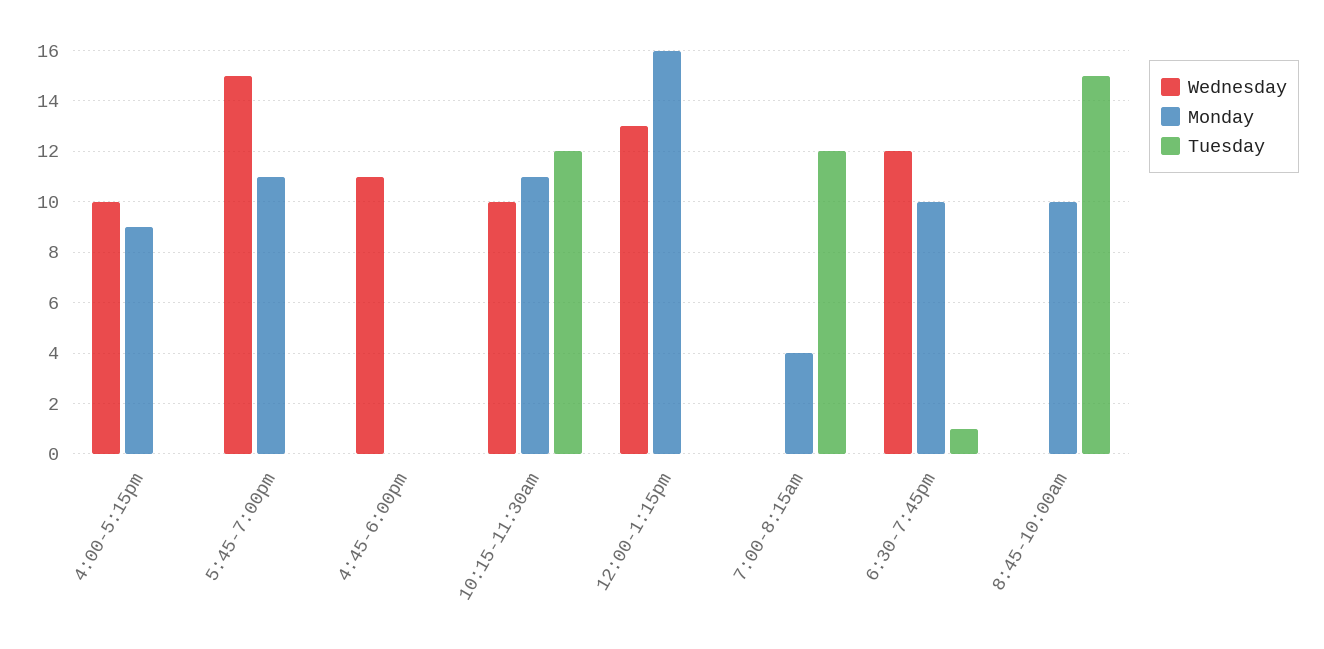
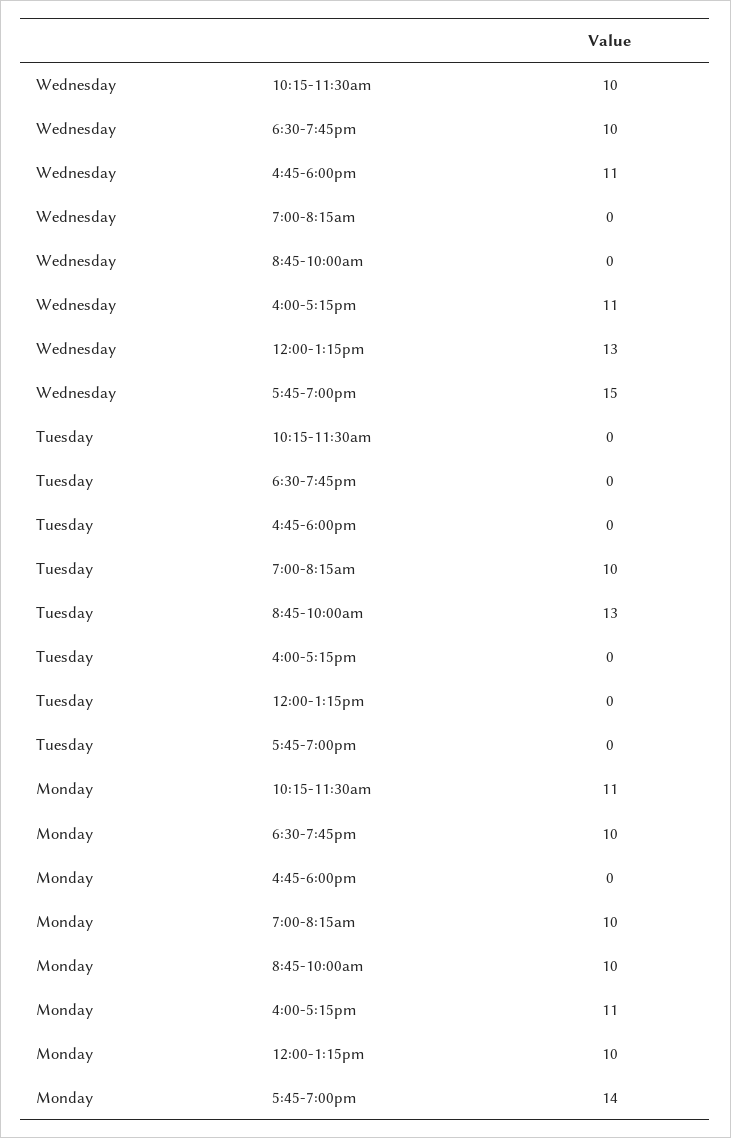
  {
    "Wednesday": {
-     "4:00-5:15pm": 10,
+     "4:00-5:15pm": 11,
      "5:45-7:00pm": 15,
      "4:45-6:00pm": 11,
      "10:15-11:30am": 10,
      "12:00-1:15pm": 13,
      "7:00-8:15am": 0,
-     "6:30-7:45pm": 12,
+     "6:30-7:45pm": 10,
      "8:45-10:00am": 0
    },
    "Monday": {
-     "4:00-5:15pm": 9,
+     "4:00-5:15pm": 11,
-     "5:45-7:00pm": 11,
+     "5:45-7:00pm": 14,
      "4:45-6:00pm": 0,
      "10:15-11:30am": 11,
-     "12:00-1:15pm": 16,
+     "12:00-1:15pm": 10,
-     "7:00-8:15am": 4,
+     "7:00-8:15am": 10,
      "6:30-7:45pm": 10,
      "8:45-10:00am": 10
    },
    "Tuesday": {
      "4:00-5:15pm": 0,
      "5:45-7:00pm": 0,
      "4:45-6:00pm": 0,
-     "10:15-11:30am": 12,
+     "10:15-11:30am": 0,
      "12:00-1:15pm": 0,
-     "7:00-8:15am": 12,
+     "7:00-8:15am": 10,
-     "6:30-7:45pm": 1,
+     "6:30-7:45pm": 0,
-     "8:45-10:00am": 15
+     "8:45-10:00am": 13
    }
  }

